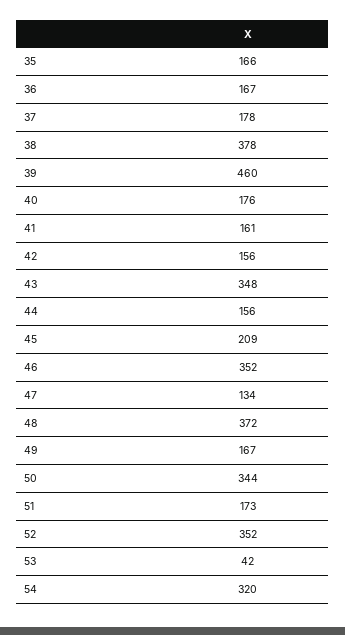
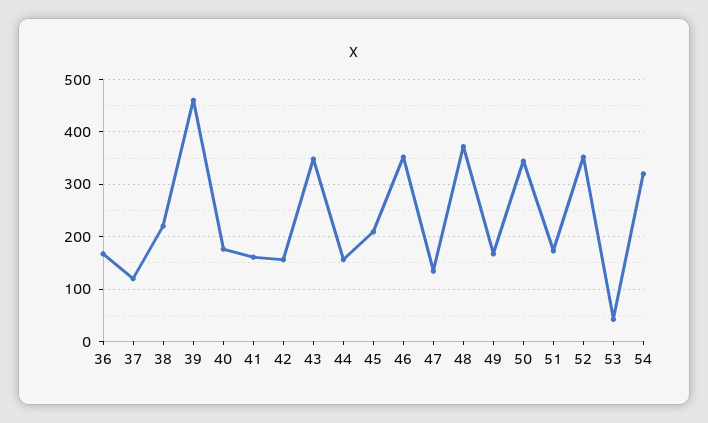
  {
-   "35": 166,
    "36": 167,
-   "37": 178,
+   "37": 120,
-   "38": 378,
+   "38": 220,
    "39": 460,
    "40": 176,
    "41": 161,
    "42": 156,
    "43": 348,
    "44": 156,
    "45": 209,
    "46": 352,
    "47": 134,
    "48": 372,
    "49": 167,
    "50": 344,
    "51": 173,
    "52": 352,
    "53": 42,
    "54": 320
  }

